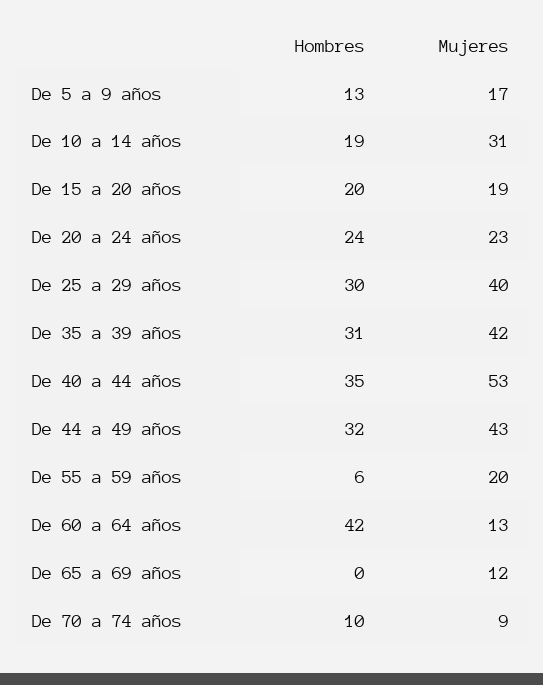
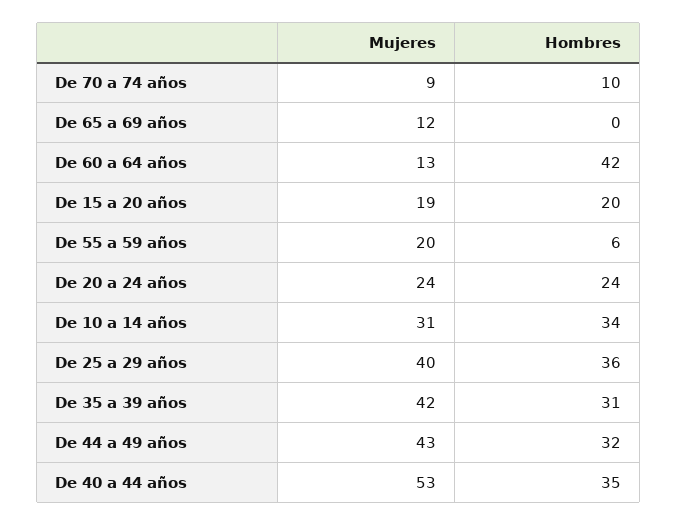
  {
    "Hombres": {
-     "De 5 a 9 años": 13,
-     "De 10 a 14 años": 19,
+     "De 10 a 14 años": 34,
      "De 15 a 20 años": 20,
      "De 20 a 24 años": 24,
-     "De 25 a 29 años": 30,
+     "De 25 a 29 años": 36,
      "De 35 a 39 años": 31,
      "De 40 a 44 años": 35,
      "De 44 a 49 años": 32,
      "De 55 a 59 años": 6,
      "De 60 a 64 años": 42,
      "De 65 a 69 años": 0,
      "De 70 a 74 años": 10
    },
    "Mujeres": {
-     "De 5 a 9 años": 17,
      "De 10 a 14 años": 31,
      "De 15 a 20 años": 19,
-     "De 20 a 24 años": 23,
+     "De 20 a 24 años": 24,
      "De 25 a 29 años": 40,
      "De 35 a 39 años": 42,
      "De 40 a 44 años": 53,
      "De 44 a 49 años": 43,
      "De 55 a 59 años": 20,
      "De 60 a 64 años": 13,
      "De 65 a 69 años": 12,
      "De 70 a 74 años": 9
    }
  }

